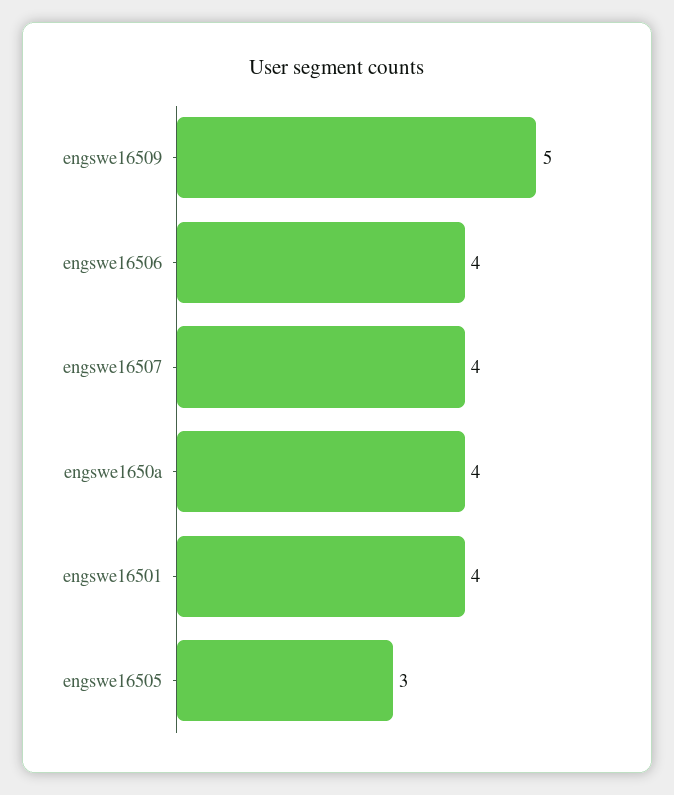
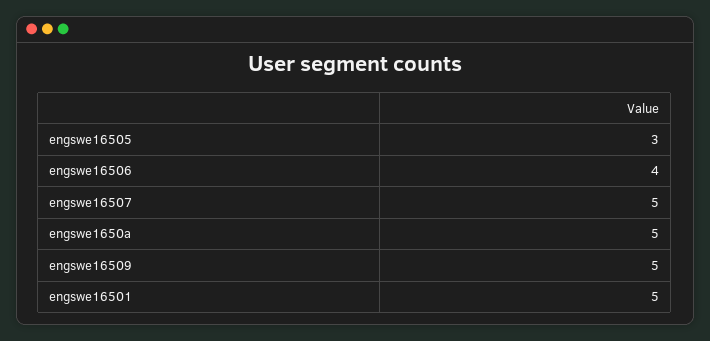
  {
    "engswe16509": 5,
    "engswe16506": 4,
-   "engswe16507": 4,
+   "engswe16507": 5,
-   "engswe1650a": 4,
+   "engswe1650a": 5,
-   "engswe16501": 4,
+   "engswe16501": 5,
    "engswe16505": 3
  }

